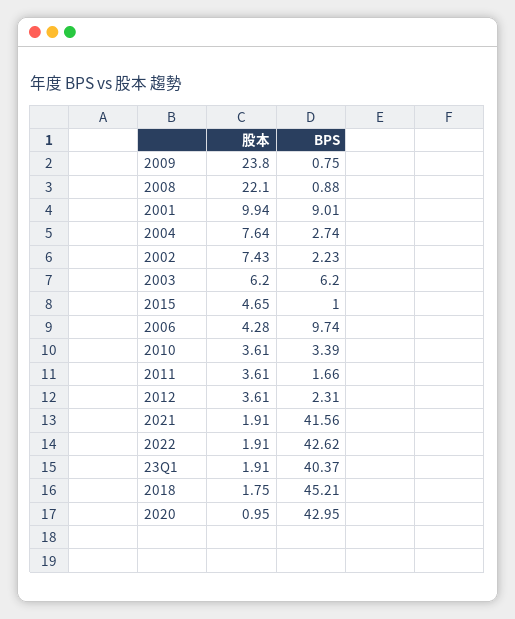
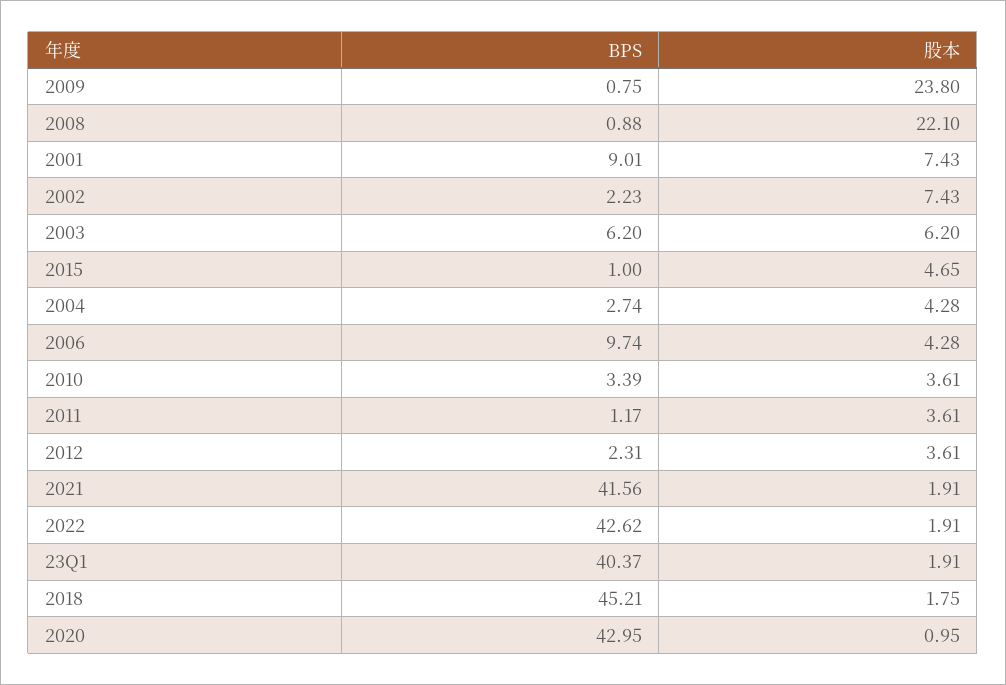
  {
    "股本": {
      "2009": 23.8,
      "2008": 22.1,
-     "2001": 9.94,
+     "2001": 7.43,
-     "2004": 7.64,
+     "2004": 4.28,
      "2002": 7.43,
      "2003": 6.2,
      "2015": 4.65,
      "2006": 4.28,
      "2010": 3.61,
      "2011": 3.61,
      "2012": 3.61,
      "2021": 1.91,
      "2022": 1.91,
      "23Q1": 1.91,
      "2018": 1.75,
      "2020": 0.95
    },
    "BPS": {
      "2009": 0.75,
      "2008": 0.88,
      "2001": 9.01,
      "2004": 2.74,
      "2002": 2.23,
      "2003": 6.2,
      "2015": 1,
      "2006": 9.74,
      "2010": 3.39,
-     "2011": 1.66,
+     "2011": 1.17,
      "2012": 2.31,
      "2021": 41.56,
      "2022": 42.62,
      "23Q1": 40.37,
      "2018": 45.21,
      "2020": 42.95
    }
  }

